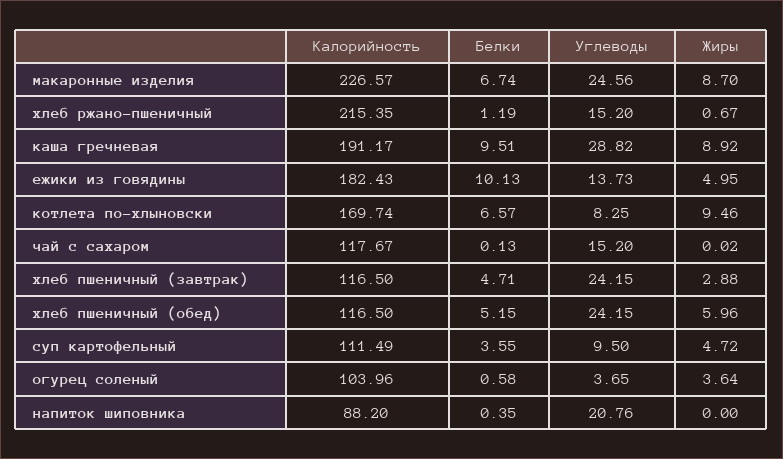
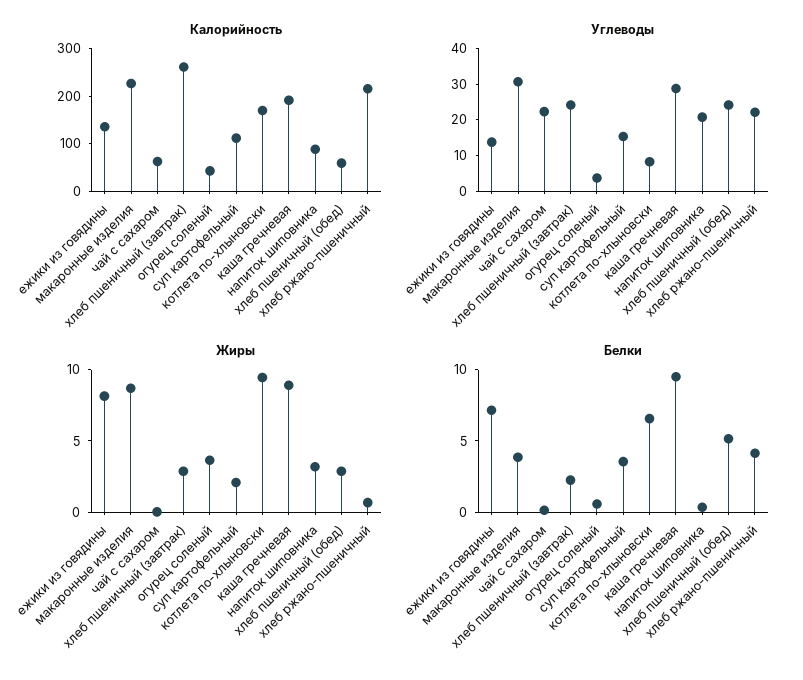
  {
    "Калорийность": {
      "макаронные изделия": 226.57,
      "хлеб ржано-пшеничный": 215.35,
      "каша гречневая": 191.17,
-     "ежики из говядины": 182.43,
+     "ежики из говядины": 140,
      "котлета по-хлыновски": 169.74,
-     "чай с сахаром": 117.67,
+     "чай с сахаром": 60,
-     "хлеб пшеничный (завтрак)": 116.5,
+     "хлеб пшеничный (завтрак)": 260,
-     "хлеб пшеничный (обед)": 116.5,
+     "хлеб пшеничный (обед)": 60,
      "суп картофельный": 111.49,
-     "огурец соленый": 103.96,
+     "огурец соленый": 40,
      "напиток шиповника": 88.2
    },
    "Белки": {
-     "макаронные изделия": 6.74,
+     "макаронные изделия": 4,
-     "хлеб ржано-пшеничный": 1.19,
+     "хлеб ржано-пшеничный": 4,
      "каша гречневая": 9.51,
-     "ежики из говядины": 10.13,
+     "ежики из говядины": 7,
      "котлета по-хлыновски": 6.57,
      "чай с сахаром": 0.13,
-     "хлеб пшеничный (завтрак)": 4.71,
+     "хлеб пшеничный (завтрак)": 2,
      "хлеб пшеничный (обед)": 5.15,
      "суп картофельный": 3.55,
      "огурец соленый": 0.58,
      "напиток шиповника": 0.35
    },
    "Углеводы": {
-     "макаронные изделия": 24.56,
+     "макаронные изделия": 30,
-     "хлеб ржано-пшеничный": 15.2,
+     "хлеб ржано-пшеничный": 22.5,
      "каша гречневая": 28.82,
      "ежики из говядины": 13.73,
      "котлета по-хлыновски": 8.25,
-     "чай с сахаром": 15.2,
+     "чай с сахаром": 22.5,
      "хлеб пшеничный (завтрак)": 24.15,
      "хлеб пшеничный (обед)": 24.15,
-     "суп картофельный": 9.5,
+     "суп картофельный": 15,
      "огурец соленый": 3.65,
      "напиток шиповника": 20.76
    },
    "Жиры": {
      "макаронные изделия": 8.7,
      "хлеб ржано-пшеничный": 0.67,
      "каша гречневая": 8.92,
-     "ежики из говядины": 4.95,
+     "ежики из говядины": 8,
      "котлета по-хлыновски": 9.46,
      "чай с сахаром": 0.02,
      "хлеб пшеничный (завтрак)": 2.88,
-     "хлеб пшеничный (обед)": 5.96,
+     "хлеб пшеничный (обед)": 3,
-     "суп картофельный": 4.72,
+     "суп картофельный": 2,
      "огурец соленый": 3.64,
-     "напиток шиповника": 0
+     "напиток шиповника": 3
    }
  }

